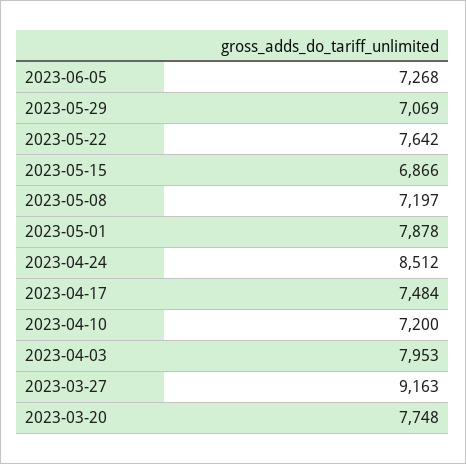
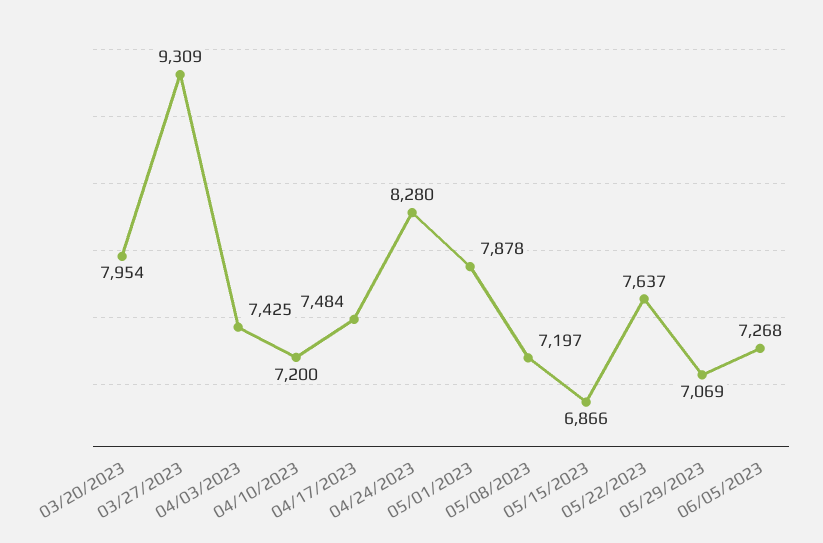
  {
    "2023-06-05": 7268,
    "2023-05-29": 7069,
-   "2023-05-22": 7642,
+   "2023-05-22": 7637,
    "2023-05-15": 6866,
    "2023-05-08": 7197,
    "2023-05-01": 7878,
-   "2023-04-24": 8512,
+   "2023-04-24": 8280,
    "2023-04-17": 7484,
    "2023-04-10": 7200,
-   "2023-04-03": 7953,
+   "2023-04-03": 7425,
-   "2023-03-27": 9163,
+   "2023-03-27": 9309,
-   "2023-03-20": 7748
+   "2023-03-20": 7954
  }

